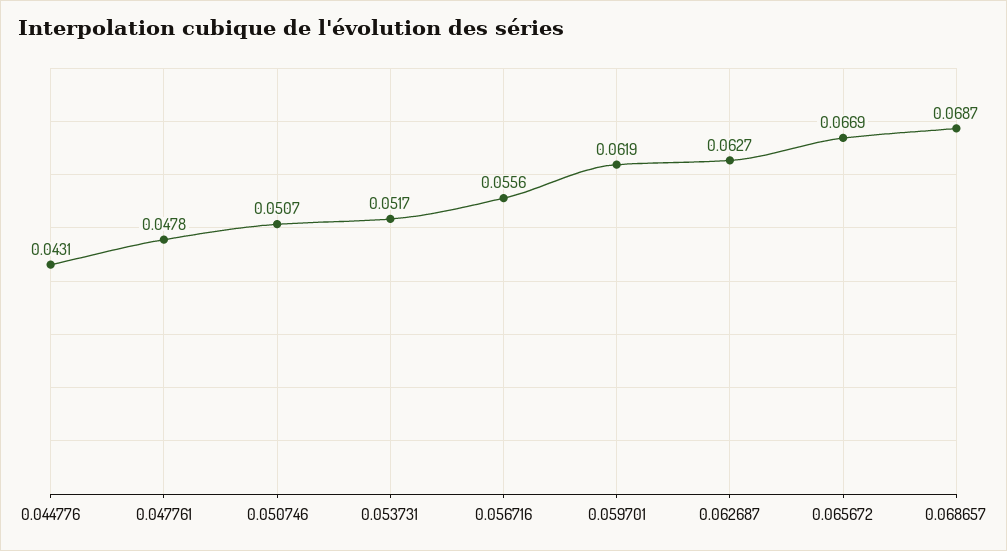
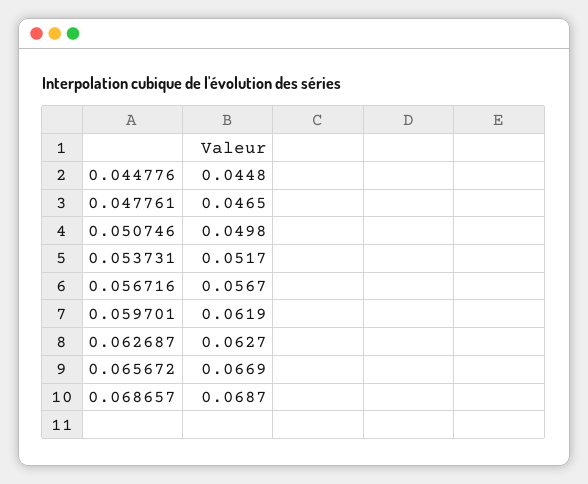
  {
-   "0.044776": 0.0431,
+   "0.044776": 0.0448,
-   "0.047761": 0.0478,
+   "0.047761": 0.0465,
-   "0.050746": 0.0507,
+   "0.050746": 0.0498,
    "0.053731": 0.0517,
-   "0.056716": 0.0556,
+   "0.056716": 0.0567,
    "0.059701": 0.0619,
    "0.062687": 0.0627,
    "0.065672": 0.0669,
    "0.068657": 0.0687
  }

